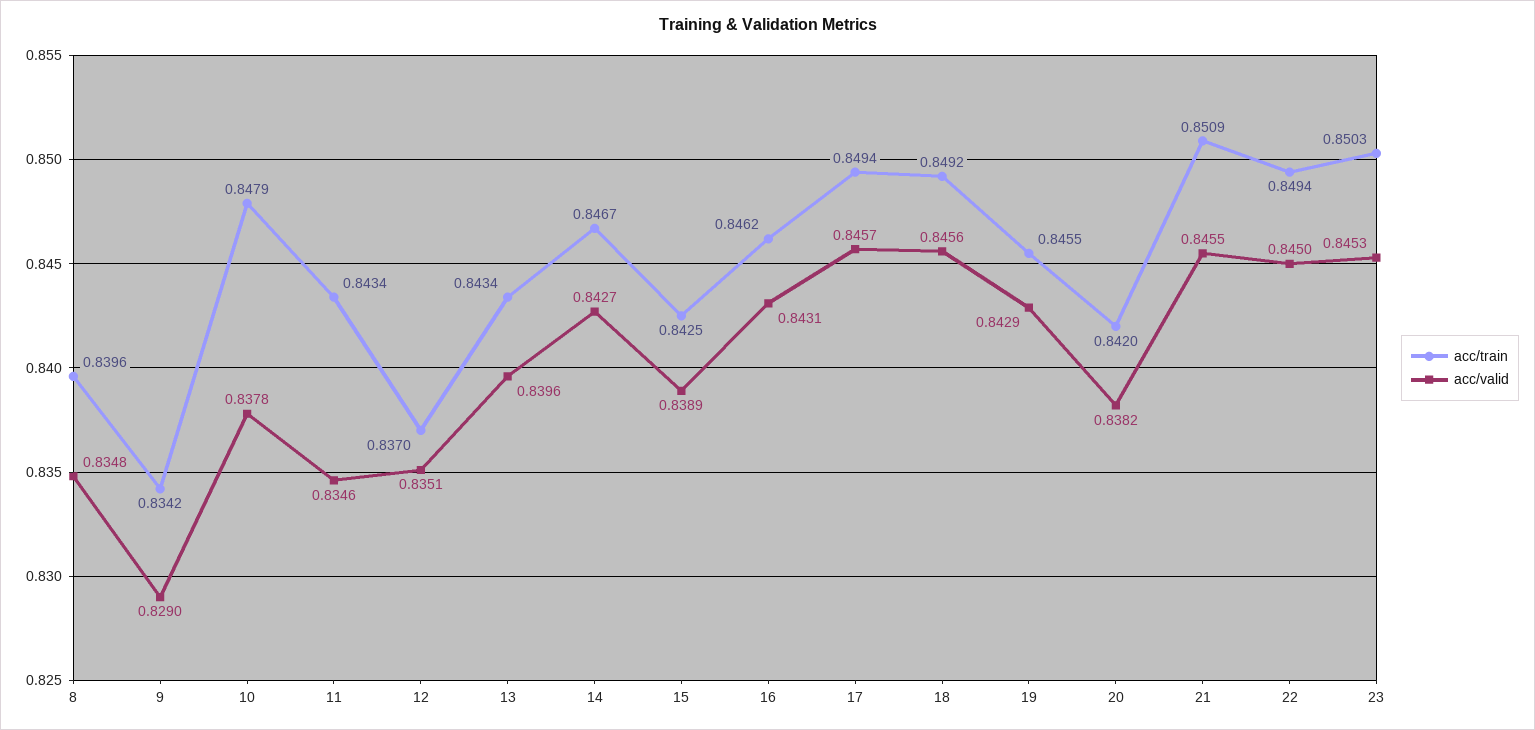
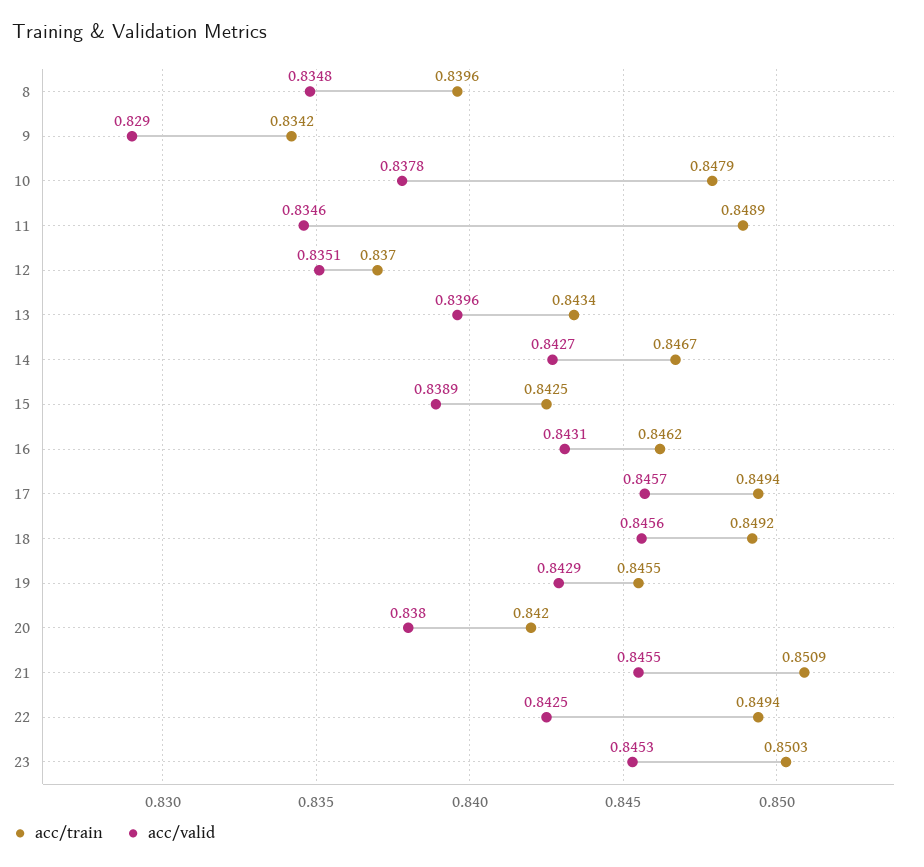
  {
    "acc/train": {
      "8": 0.8396,
      "9": 0.8342,
      "10": 0.8479,
-     "11": 0.8434,
+     "11": 0.8489,
      "12": 0.837,
      "13": 0.8434,
      "14": 0.8467,
      "15": 0.8425,
      "16": 0.8462,
      "17": 0.8494,
      "18": 0.8492,
      "19": 0.8455,
      "20": 0.842,
      "21": 0.8509,
      "22": 0.8494,
      "23": 0.8503
    },
    "acc/valid": {
      "8": 0.8348,
      "9": 0.829,
      "10": 0.8378,
      "11": 0.8346,
      "12": 0.8351,
      "13": 0.8396,
      "14": 0.8427,
      "15": 0.8389,
      "16": 0.8431,
      "17": 0.8457,
      "18": 0.8456,
      "19": 0.8429,
-     "20": 0.8382,
+     "20": 0.838,
      "21": 0.8455,
-     "22": 0.845,
+     "22": 0.8425,
      "23": 0.8453
    }
  }

